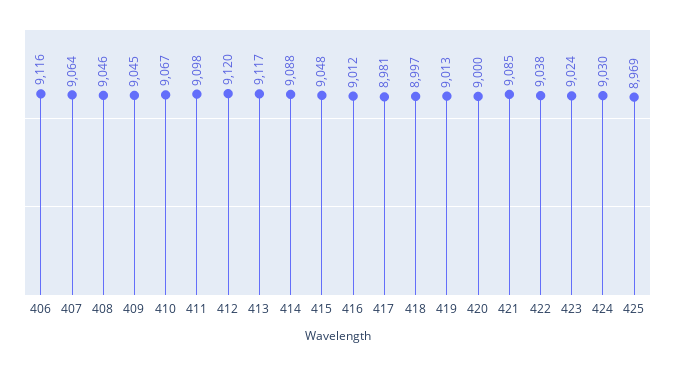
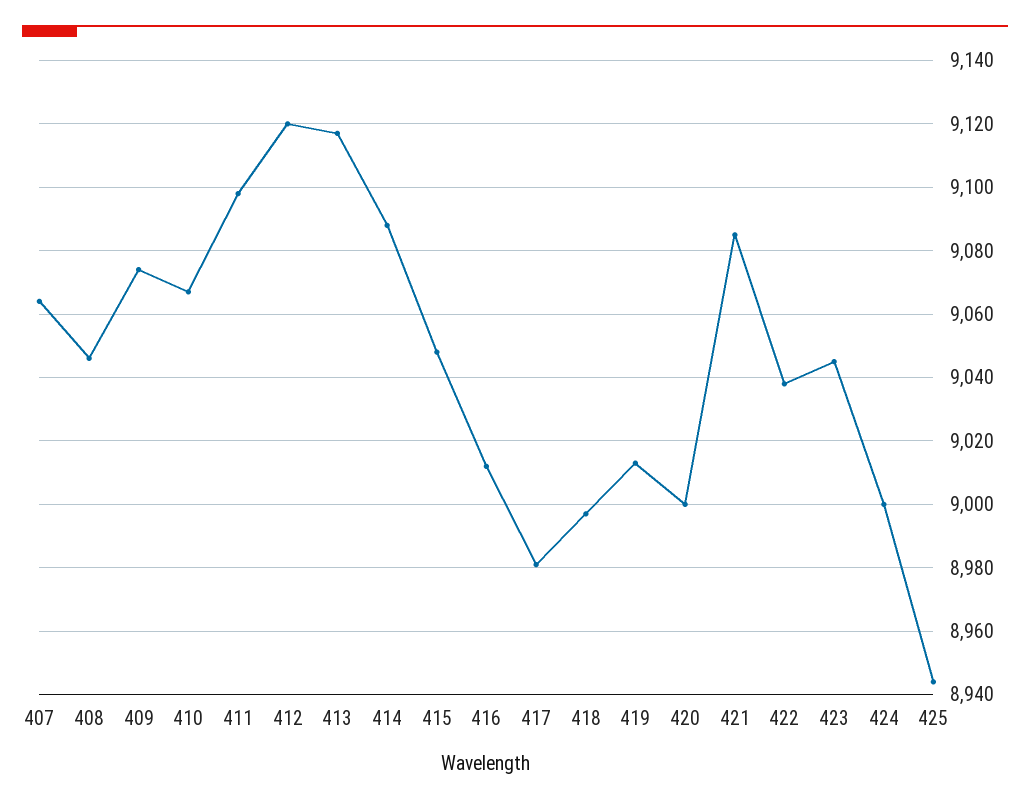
  {
-   "406": 9116,
    "407": 9064,
    "408": 9046,
-   "409": 9045,
+   "409": 9075,
    "410": 9067,
    "411": 9098,
    "412": 9120,
    "413": 9117,
    "414": 9088,
    "415": 9048,
    "416": 9012,
    "417": 8981,
    "418": 8997,
    "419": 9013,
    "420": 9000,
    "421": 9085,
    "422": 9038,
-   "423": 9024,
+   "423": 9045,
-   "424": 9030,
+   "424": 9000,
-   "425": 8969
+   "425": 8945
  }

